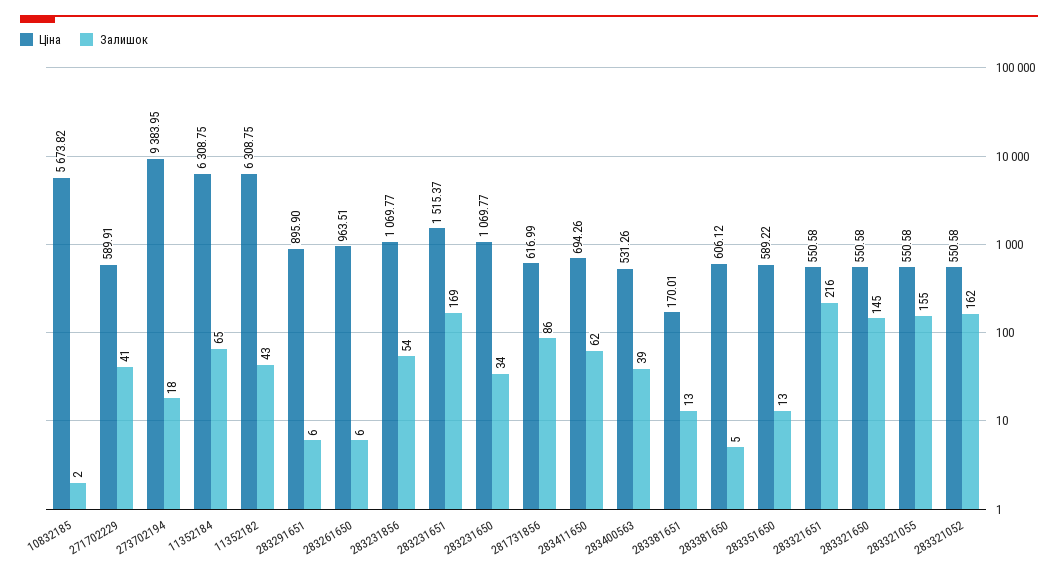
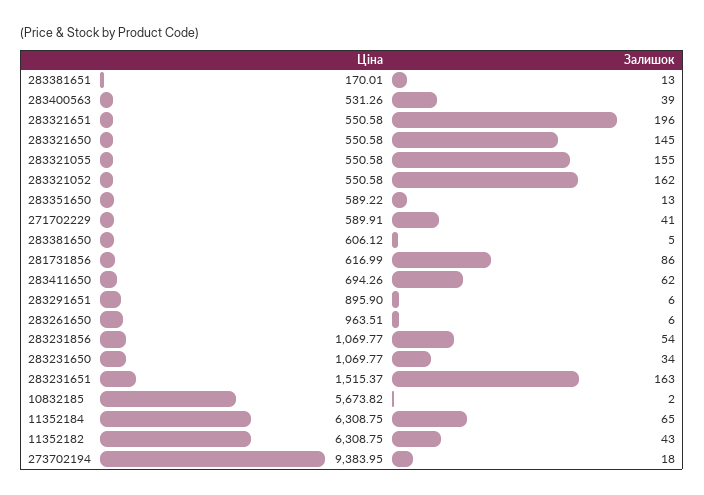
  {
    "Ціна": {
      "10832185": 5673.82,
      "271702229": 589.91,
      "273702194": 9383.95,
      "11352184": 6308.75,
      "11352182": 6308.75,
      "283291651": 895.9,
      "283261650": 963.51,
      "283231856": 1069.77,
      "283231651": 1515.37,
      "283231650": 1069.77,
      "281731856": 616.99,
      "283411650": 694.26,
      "283400563": 531.26,
      "283381651": 170.01,
      "283381650": 606.12,
      "283351650": 589.22,
      "283321651": 550.58,
      "283321650": 550.58,
      "283321055": 550.58,
      "283321052": 550.58
    },
    "Залишок": {
      "10832185": 2,
      "271702229": 41,
      "273702194": 18,
      "11352184": 65,
      "11352182": 43,
      "283291651": 6,
      "283261650": 6,
      "283231856": 54,
-     "283231651": 169,
+     "283231651": 163,
      "283231650": 34,
      "281731856": 86,
      "283411650": 62,
      "283400563": 39,
      "283381651": 13,
      "283381650": 5,
      "283351650": 13,
-     "283321651": 216,
+     "283321651": 196,
      "283321650": 145,
      "283321055": 155,
      "283321052": 162
    }
  }

